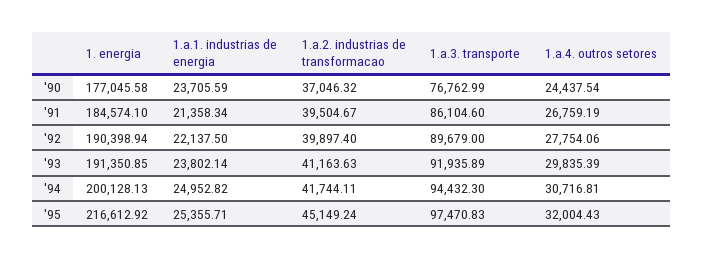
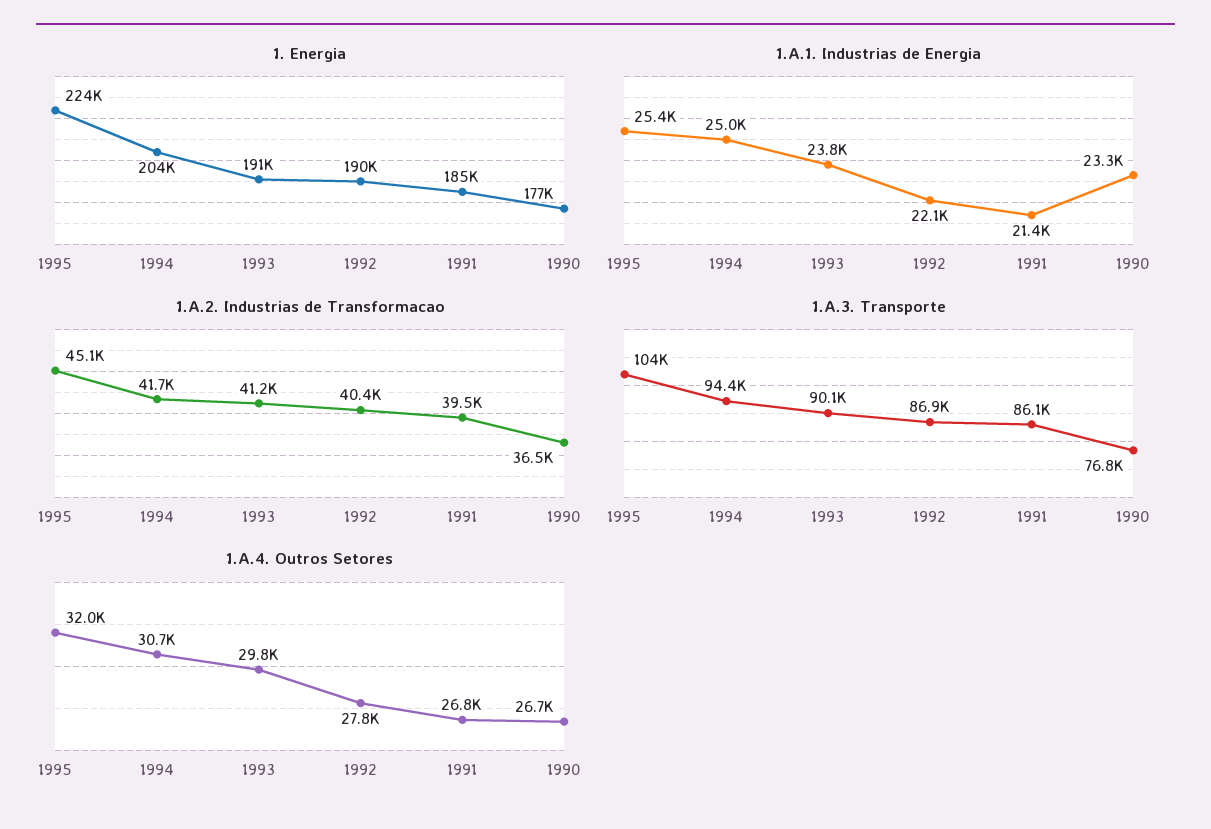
  {
    "1. energia": {
      "'90": 177045.58,
      "'91": 184574.1,
      "'92": 190398.94,
      "'93": 191350.85,
-     "'94": 200128.13,
+     "'94": 204000,
-     "'95": 216612.92
+     "'95": 224000
    },
    "1.a.1. industrias de energia": {
-     "'90": 23705.59,
+     "'90": 23300,
      "'91": 21358.34,
      "'92": 22137.5,
      "'93": 23802.14,
      "'94": 24952.82,
      "'95": 25355.71
    },
    "1.a.2. industrias de transformacao": {
-     "'90": 37046.32,
+     "'90": 36500,
      "'91": 39504.67,
-     "'92": 39897.4,
+     "'92": 40400,
      "'93": 41163.63,
      "'94": 41744.11,
      "'95": 45149.24
    },
    "1.a.3. transporte": {
      "'90": 76762.99,
      "'91": 86104.6,
-     "'92": 89679,
+     "'92": 86900,
-     "'93": 91935.89,
+     "'93": 90100,
      "'94": 94432.3,
-     "'95": 97470.83
+     "'95": 104000
    },
    "1.a.4. outros setores": {
-     "'90": 24437.54,
+     "'90": 26700,
      "'91": 26759.19,
      "'92": 27754.06,
      "'93": 29835.39,
      "'94": 30716.81,
      "'95": 32004.43
    }
  }

